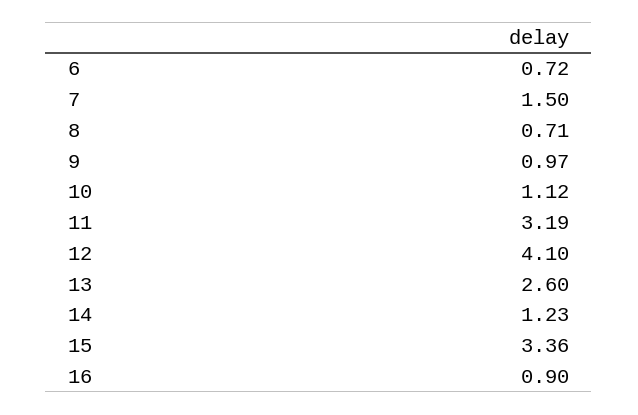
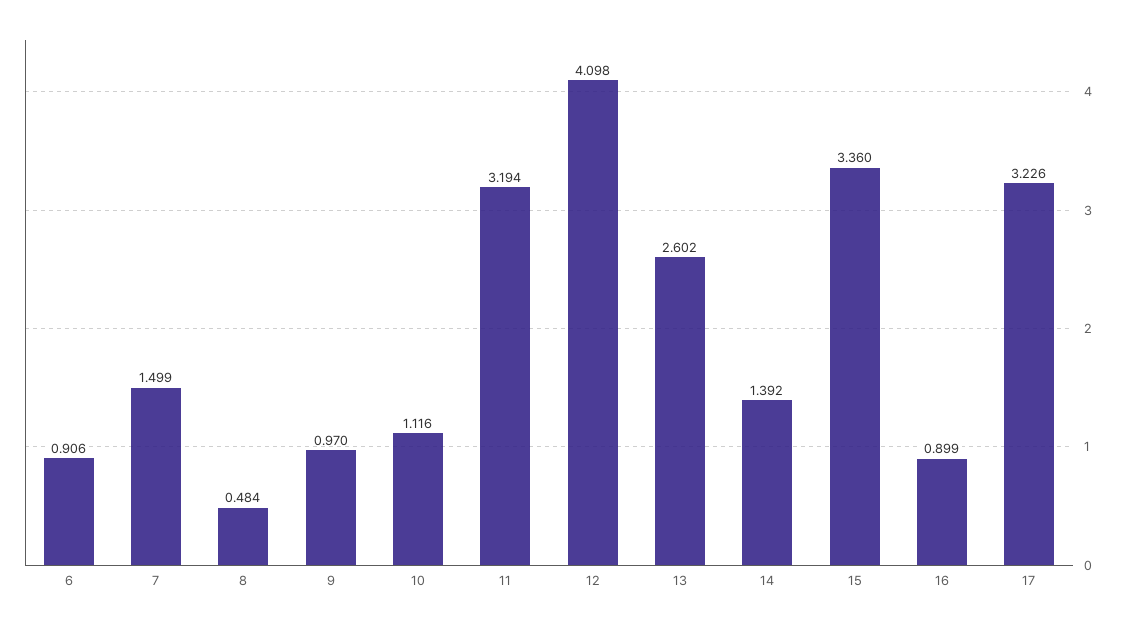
  {
-   "6": 0.72,
+   "6": 0.906,
    "7": 1.499,
-   "8": 0.71,
+   "8": 0.484,
    "9": 0.97,
    "10": 1.116,
    "11": 3.194,
    "12": 4.098,
    "13": 2.602,
-   "14": 1.23,
+   "14": 1.392,
    "15": 3.36,
-   "16": 0.899
+   "16": 0.899,
+   "17": 3.226
  }

